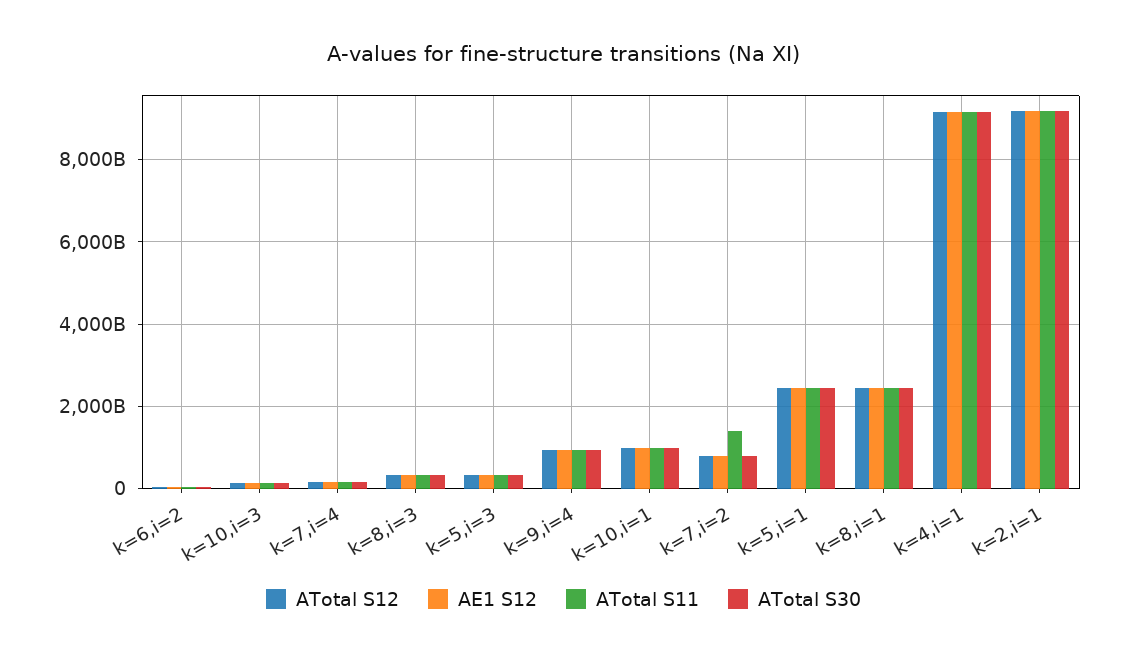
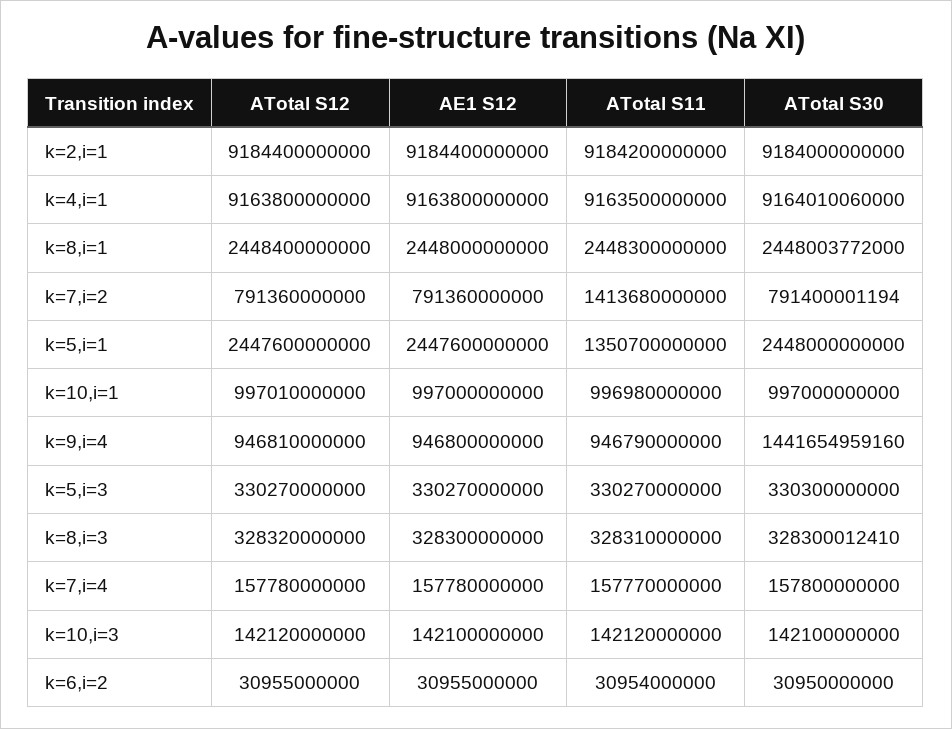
  {
    "ATotal S12": {
      "k=6,i=2": 30955000000,
      "k=10,i=3": 142120000000,
      "k=7,i=4": 157780000000,
      "k=8,i=3": 328320000000,
      "k=5,i=3": 330270000000,
      "k=9,i=4": 946810000000,
      "k=10,i=1": 997010000000,
      "k=7,i=2": 791360000000,
      "k=5,i=1": 2447600000000,
      "k=8,i=1": 2448400000000,
      "k=4,i=1": 9163800000000,
      "k=2,i=1": 9184400000000
    },
    "AE1 S12": {
      "k=6,i=2": 30955000000,
      "k=10,i=3": 142100000000,
      "k=7,i=4": 157780000000,
      "k=8,i=3": 328300000000,
      "k=5,i=3": 330270000000,
      "k=9,i=4": 946800000000,
      "k=10,i=1": 997000000000,
      "k=7,i=2": 791360000000,
      "k=5,i=1": 2447600000000,
      "k=8,i=1": 2448000000000,
      "k=4,i=1": 9163800000000,
      "k=2,i=1": 9184400000000
    },
    "ATotal S11": {
      "k=6,i=2": 30954000000,
      "k=10,i=3": 142120000000,
      "k=7,i=4": 157770000000,
      "k=8,i=3": 328310000000,
      "k=5,i=3": 330270000000,
      "k=9,i=4": 946790000000,
      "k=10,i=1": 996980000000,
      "k=7,i=2": 1413680000000,
-     "k=5,i=1": 2400000000000,
+     "k=5,i=1": 1350700000000,
      "k=8,i=1": 2448300000000,
      "k=4,i=1": 9163500000000,
      "k=2,i=1": 9184200000000
    },
    "ATotal S30": {
      "k=6,i=2": 30950000000,
      "k=10,i=3": 142100000000,
      "k=7,i=4": 157800000000,
      "k=8,i=3": 328300012410,
      "k=5,i=3": 330300000000,
-     "k=9,i=4": 1000000000000,
+     "k=9,i=4": 1441654959160,
      "k=10,i=1": 997000000000,
      "k=7,i=2": 791400001194,
      "k=5,i=1": 2448000000000,
      "k=8,i=1": 2448003772000,
      "k=4,i=1": 9164010060000,
      "k=2,i=1": 9184000000000
    }
  }

